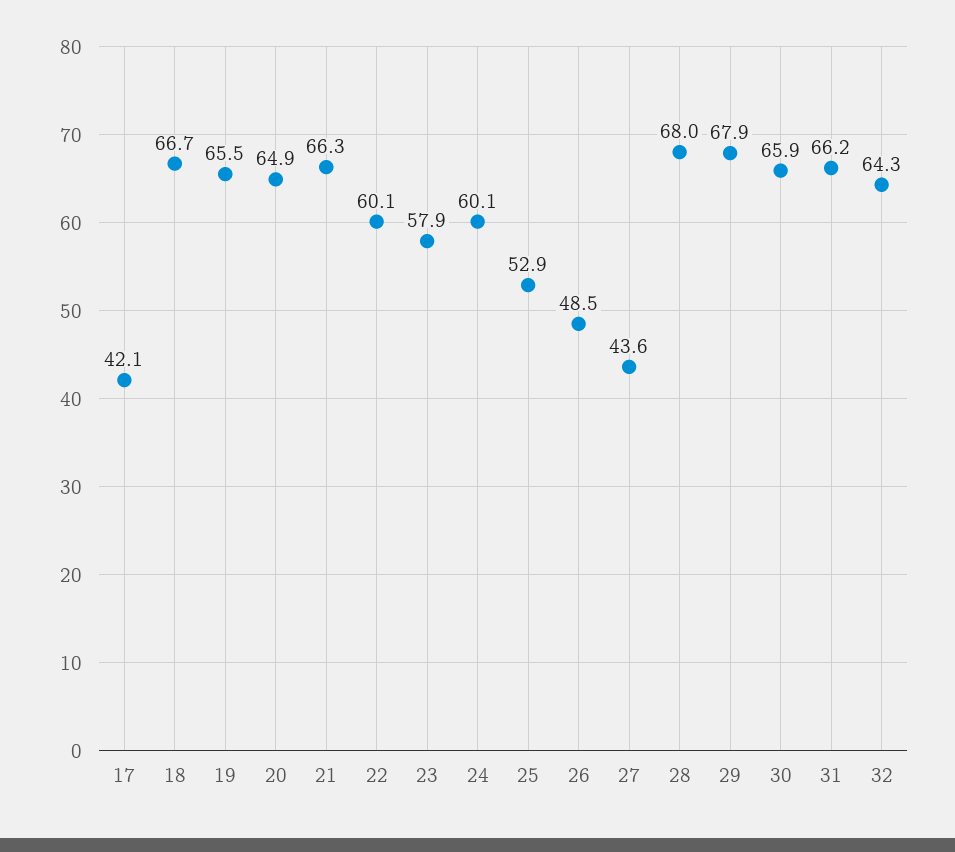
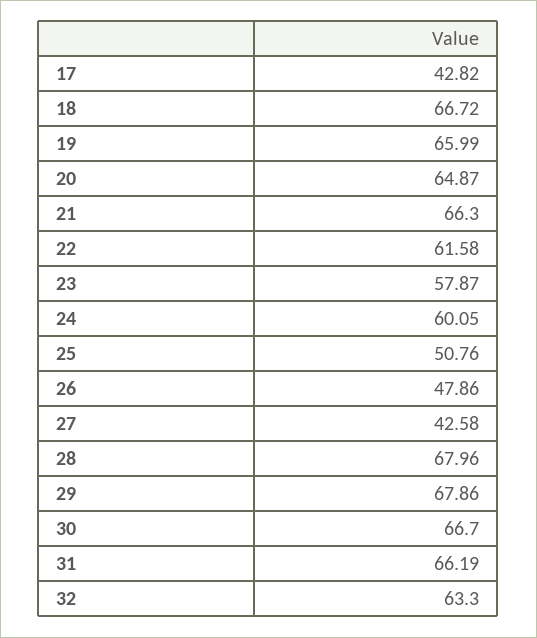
  {
-   "17": 42.1,
+   "17": 42.82,
    "18": 66.72,
-   "19": 65.5,
+   "19": 65.99,
    "20": 64.87,
    "21": 66.3,
-   "22": 60.1,
+   "22": 61.58,
    "23": 57.87,
    "24": 60.05,
-   "25": 52.9,
+   "25": 50.76,
-   "26": 48.5,
+   "26": 47.86,
-   "27": 43.6,
+   "27": 42.58,
    "28": 67.96,
    "29": 67.86,
-   "30": 65.9,
+   "30": 66.7,
    "31": 66.19,
-   "32": 64.3
+   "32": 63.3
  }

